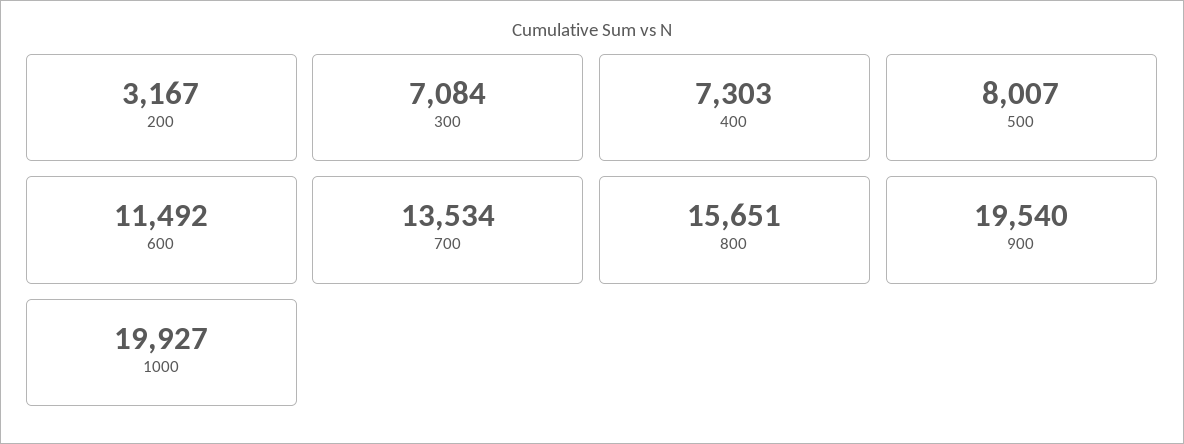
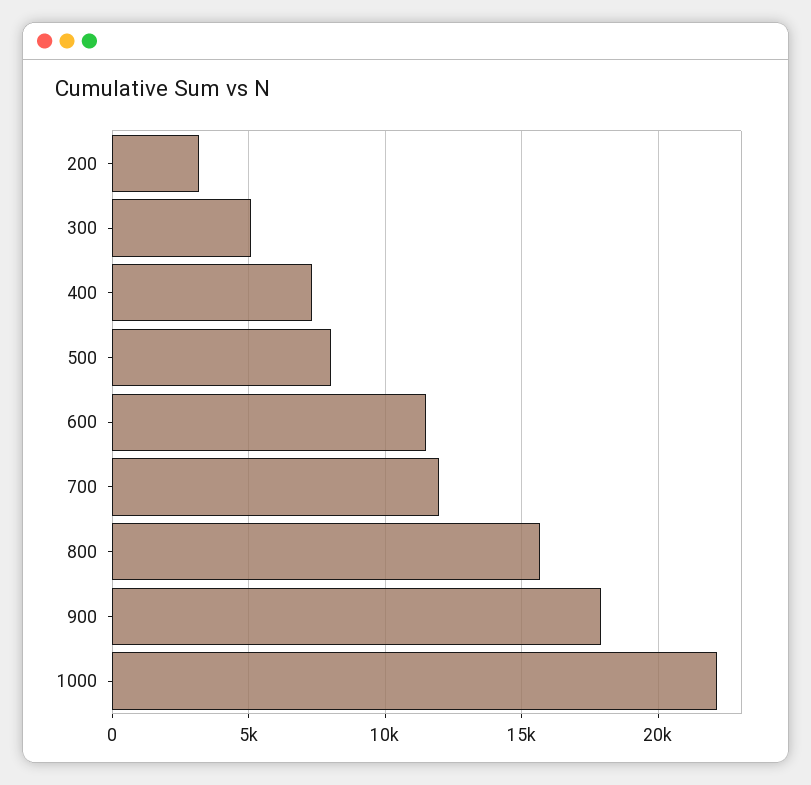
  {
    "200": 3167,
-   "300": 7084,
+   "300": 5000,
    "400": 7303,
    "500": 8007,
    "600": 11492,
-   "700": 13534,
+   "700": 12000,
    "800": 15651,
-   "900": 19540,
+   "900": 18000,
-   "1000": 19927
+   "1000": 22000
  }

